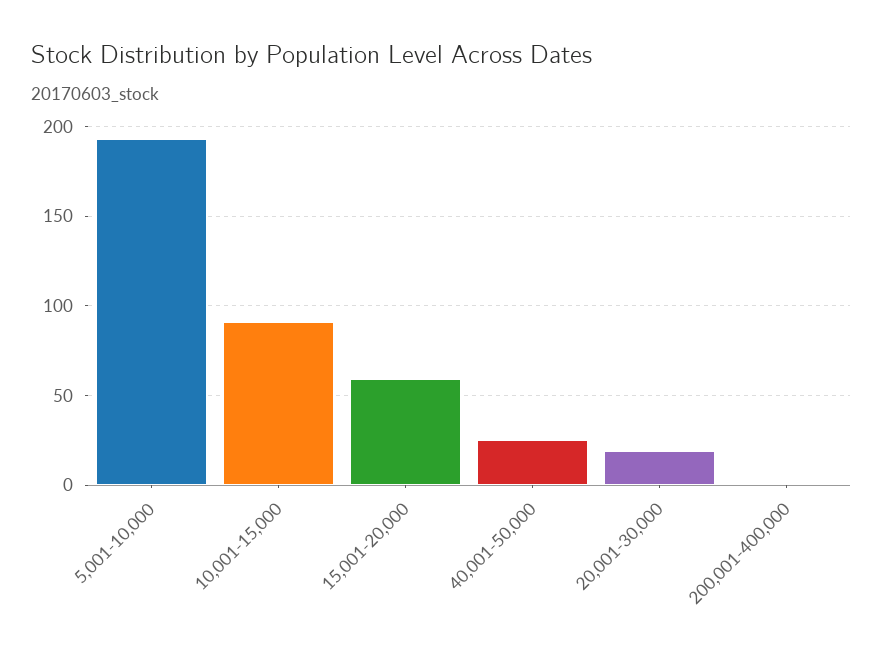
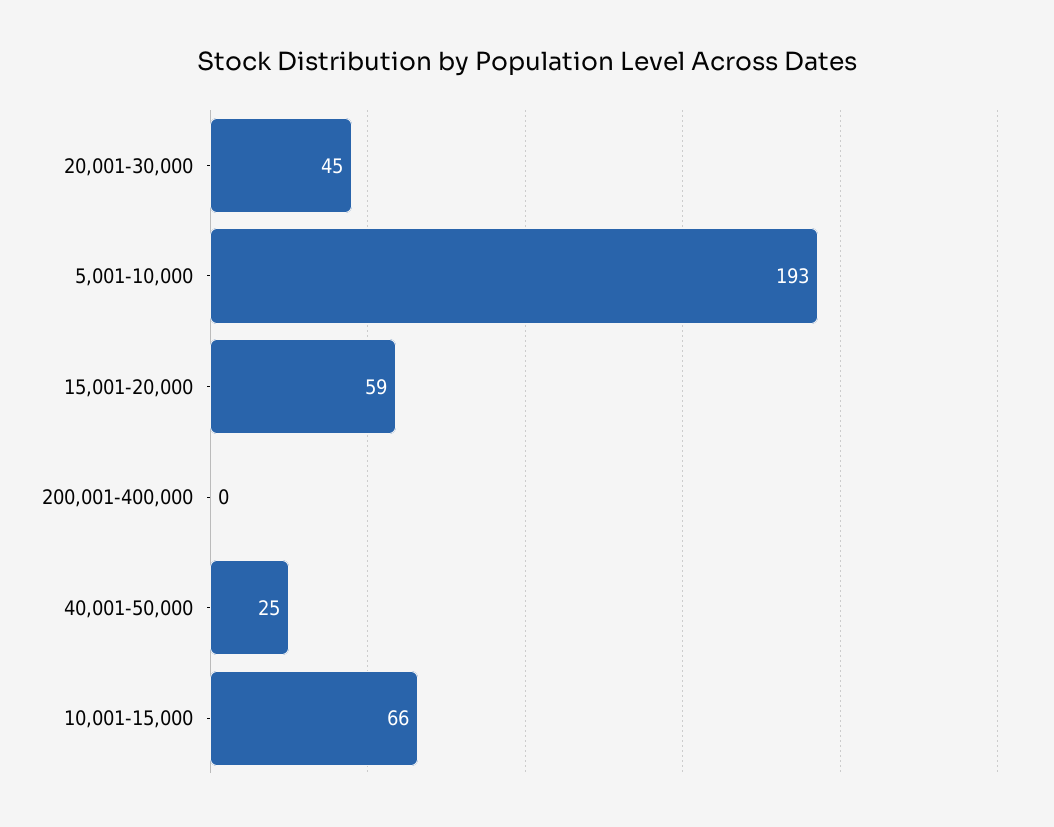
  {
    "5,001-10,000": 193,
-   "10,001-15,000": 90,
+   "10,001-15,000": 66,
    "15,001-20,000": 59,
    "40,001-50,000": 25,
-   "20,001-30,000": 20,
+   "20,001-30,000": 45,
    "200,001-400,000": 0
  }

